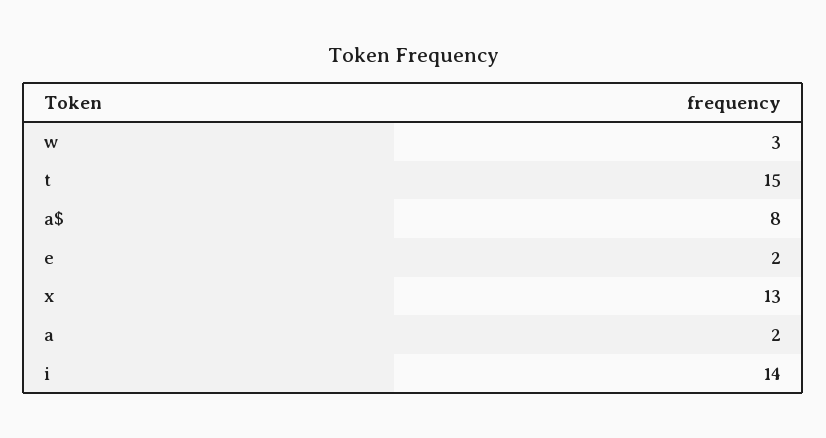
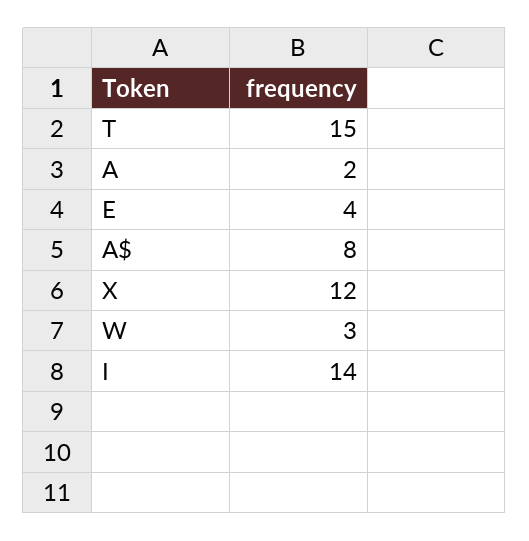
  {
    "w": 3,
    "t": 15,
    "a$": 8,
-   "e": 2,
+   "e": 4,
-   "x": 13,
+   "x": 12,
    "a": 2,
    "i": 14
  }

